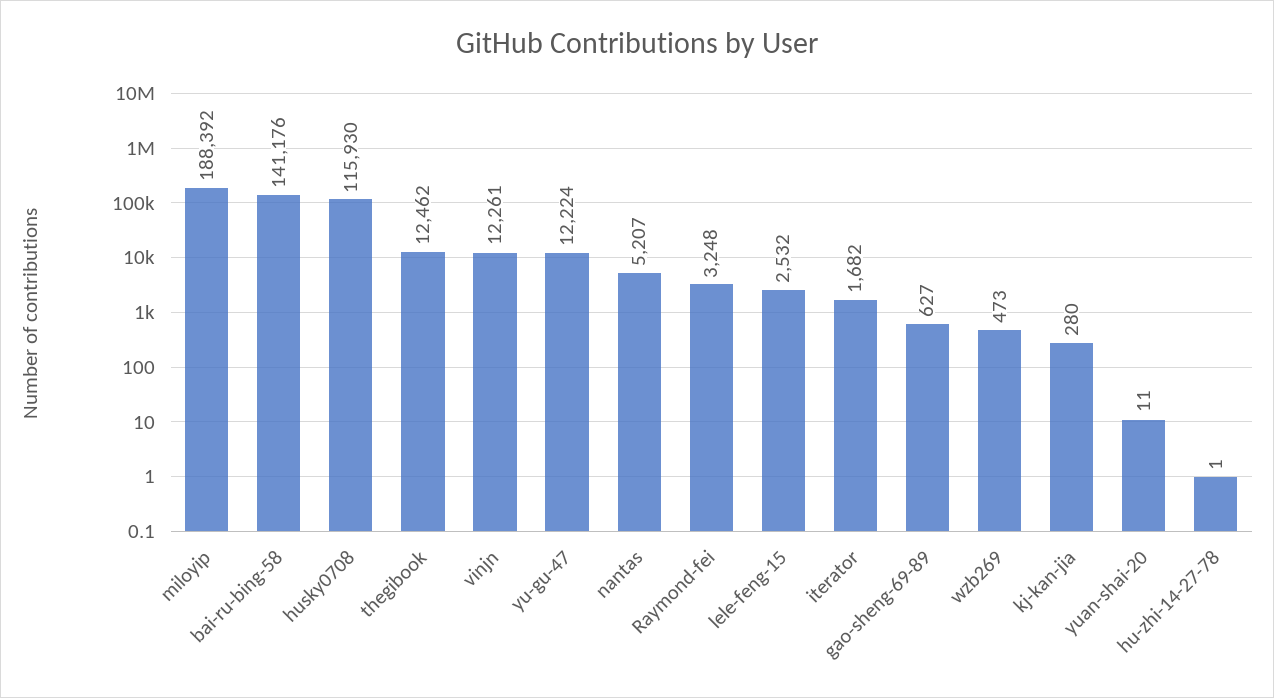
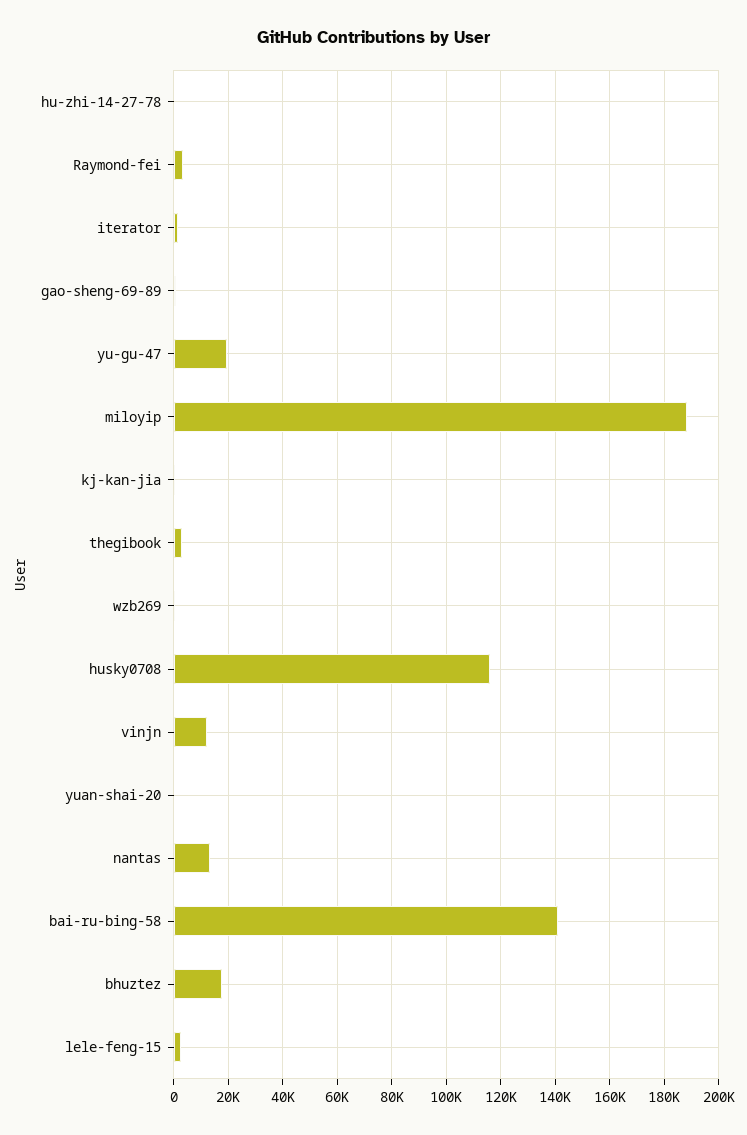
  {
    "miloyip": 188392,
    "bai-ru-bing-58": 141176,
    "husky0708": 115930,
-   "thegibook": 12462,
+   "thegibook": 2500,
    "vinjn": 12261,
-   "yu-gu-47": 12224,
+   "yu-gu-47": 20000,
-   "nantas": 5207,
+   "nantas": 12500,
    "Raymond-fei": 3248,
    "lele-feng-15": 2532,
    "iterator": 1682,
    "gao-sheng-69-89": 627,
    "wzb269": 473,
    "kj-kan-jia": 280,
    "yuan-shai-20": 11,
-   "hu-zhi-14-27-78": 1
+   "hu-zhi-14-27-78": 1,
+   "bhuztez": 17500
  }

